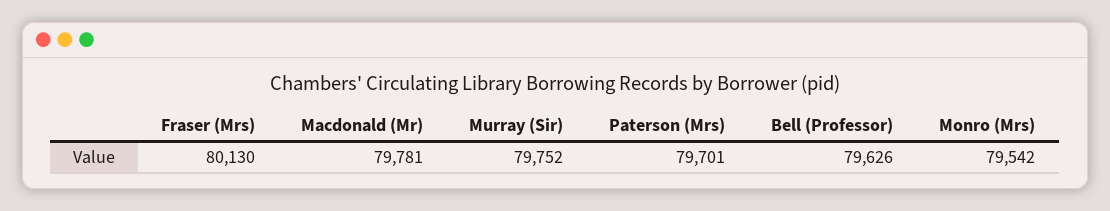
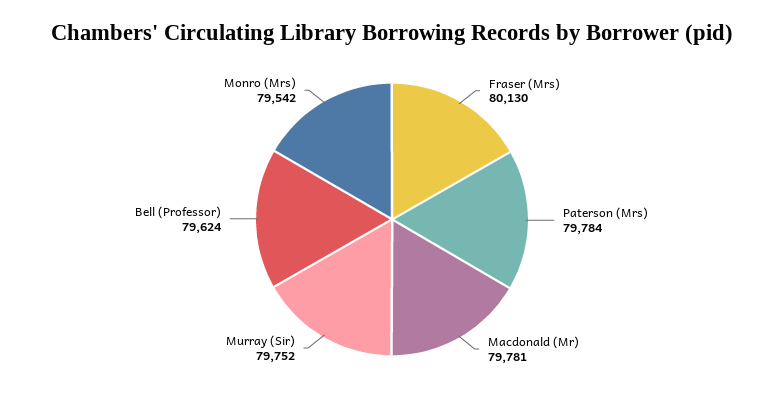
  {
    "Fraser (Mrs)": 80130,
    "Macdonald (Mr)": 79781,
    "Murray (Sir)": 79752,
-   "Paterson (Mrs)": 79701,
+   "Paterson (Mrs)": 79784,
-   "Bell (Professor)": 79626,
+   "Bell (Professor)": 79624,
    "Monro (Mrs)": 79542
  }

